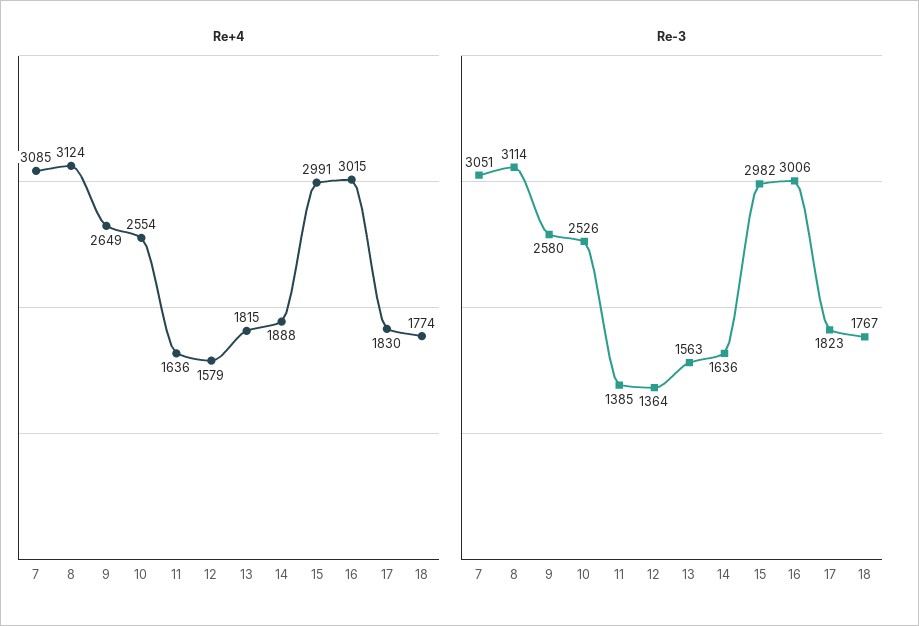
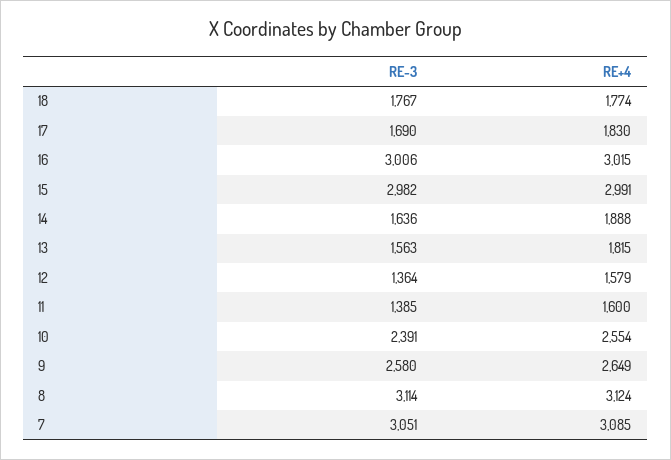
  {
    "Re+4": {
      "7": 3085,
      "8": 3124,
      "9": 2649,
      "10": 2554,
-     "11": 1636,
+     "11": 1600,
      "12": 1579,
      "13": 1815,
      "14": 1888,
      "15": 2991,
      "16": 3015,
      "17": 1830,
      "18": 1774
    },
    "Re-3": {
      "7": 3051,
      "8": 3114,
      "9": 2580,
-     "10": 2526,
+     "10": 2391,
      "11": 1385,
      "12": 1364,
      "13": 1563,
      "14": 1636,
      "15": 2982,
      "16": 3006,
-     "17": 1823,
+     "17": 1690,
      "18": 1767
    }
  }

